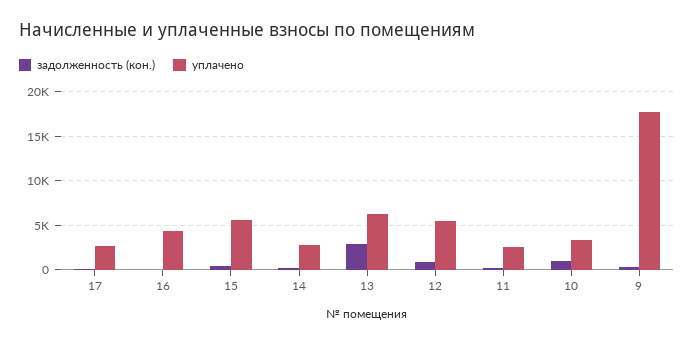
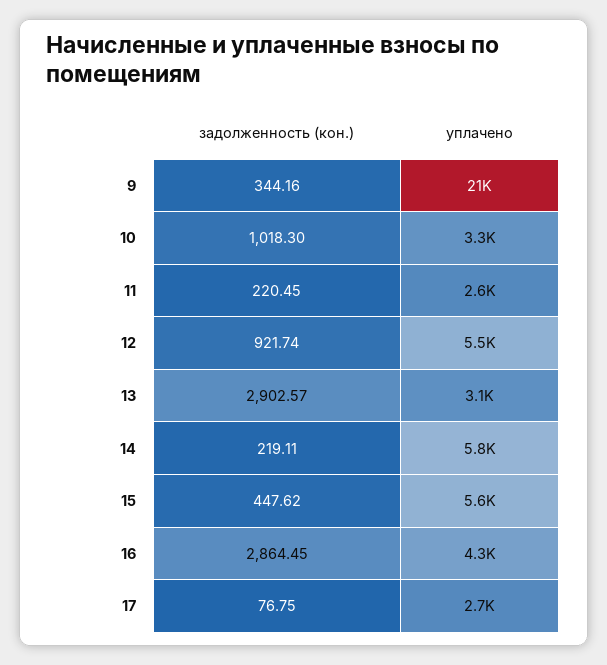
  {
    "задолженность (кон.)": {
      "17": 76.75,
-     "16": 0,
+     "16": 2864.45,
      "15": 447.62,
      "14": 219.11,
      "13": 2902.57,
      "12": 921.74,
      "11": 220.45,
      "10": 1018.3,
      "9": 344.16
    },
    "уплачено": {
      "17": 2700,
      "16": 4300,
      "15": 5600,
-     "14": 3000,
+     "14": 5800,
-     "13": 6000,
+     "13": 3100,
      "12": 5500,
      "11": 2600,
      "10": 3300,
-     "9": 18000
+     "9": 21000
    }
  }

